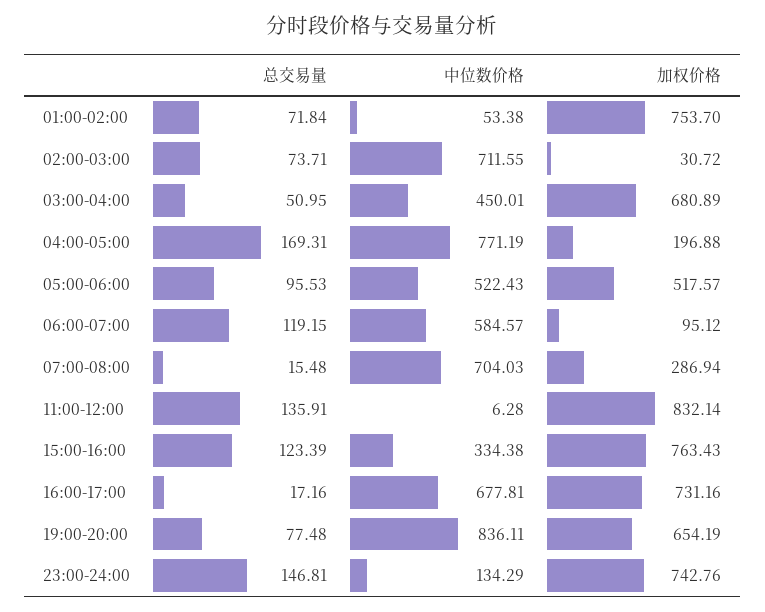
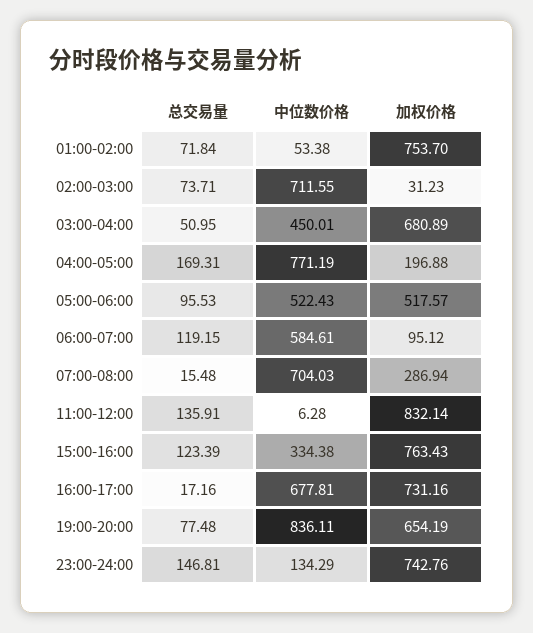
  {
    "总交易量": {
      "01:00-02:00": 71.84,
      "02:00-03:00": 73.71,
      "03:00-04:00": 50.95,
      "04:00-05:00": 169.31,
      "05:00-06:00": 95.53,
      "06:00-07:00": 119.15,
      "07:00-08:00": 15.48,
      "11:00-12:00": 135.91,
      "15:00-16:00": 123.39,
      "16:00-17:00": 17.16,
      "19:00-20:00": 77.48,
      "23:00-24:00": 146.81
    },
    "中位数价格": {
      "01:00-02:00": 53.38,
      "02:00-03:00": 711.55,
      "03:00-04:00": 450.01,
      "04:00-05:00": 771.19,
      "05:00-06:00": 522.43,
-     "06:00-07:00": 584.57,
+     "06:00-07:00": 584.61,
      "07:00-08:00": 704.03,
      "11:00-12:00": 6.28,
      "15:00-16:00": 334.38,
      "16:00-17:00": 677.81,
      "19:00-20:00": 836.11,
      "23:00-24:00": 134.29
    },
    "加权价格": {
      "01:00-02:00": 753.7,
-     "02:00-03:00": 30.72,
+     "02:00-03:00": 31.23,
      "03:00-04:00": 680.89,
      "04:00-05:00": 196.88,
      "05:00-06:00": 517.57,
      "06:00-07:00": 95.12,
      "07:00-08:00": 286.94,
      "11:00-12:00": 832.14,
      "15:00-16:00": 763.43,
      "16:00-17:00": 731.16,
      "19:00-20:00": 654.19,
      "23:00-24:00": 742.76
    }
  }

